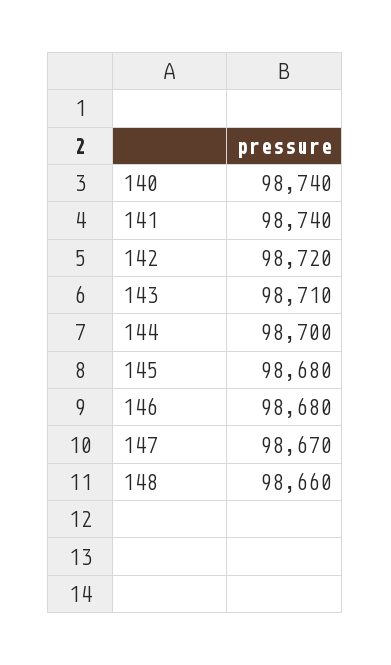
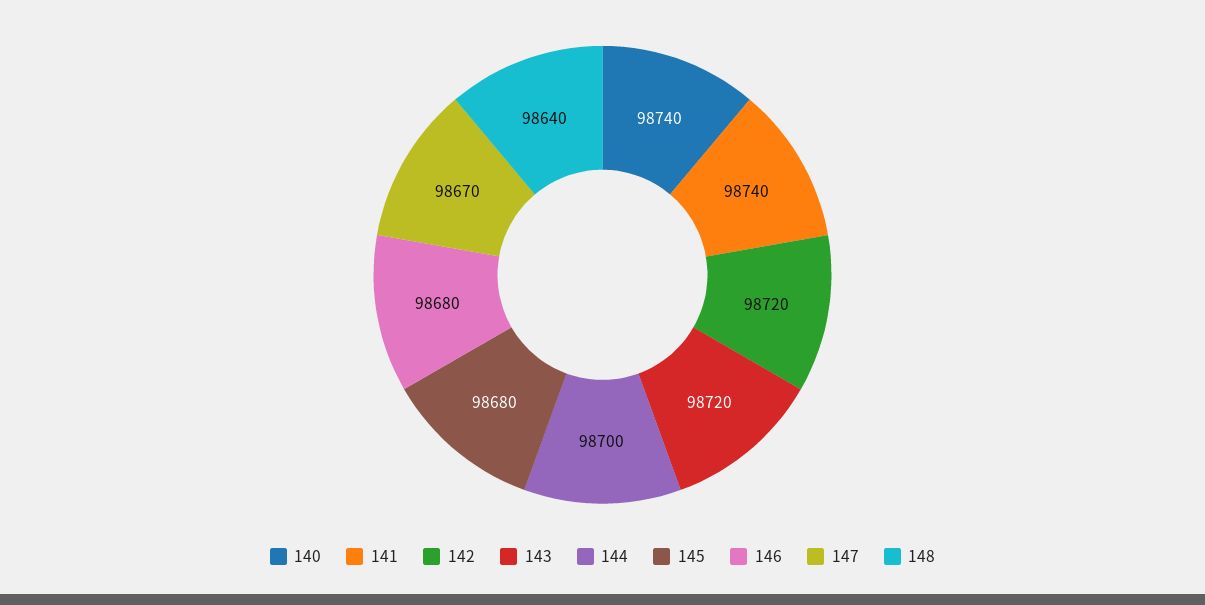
  {
    "140": 98740,
    "141": 98740,
    "142": 98720,
-   "143": 98710,
+   "143": 98720,
    "144": 98700,
    "145": 98680,
    "146": 98680,
    "147": 98670,
-   "148": 98660
+   "148": 98640
  }

